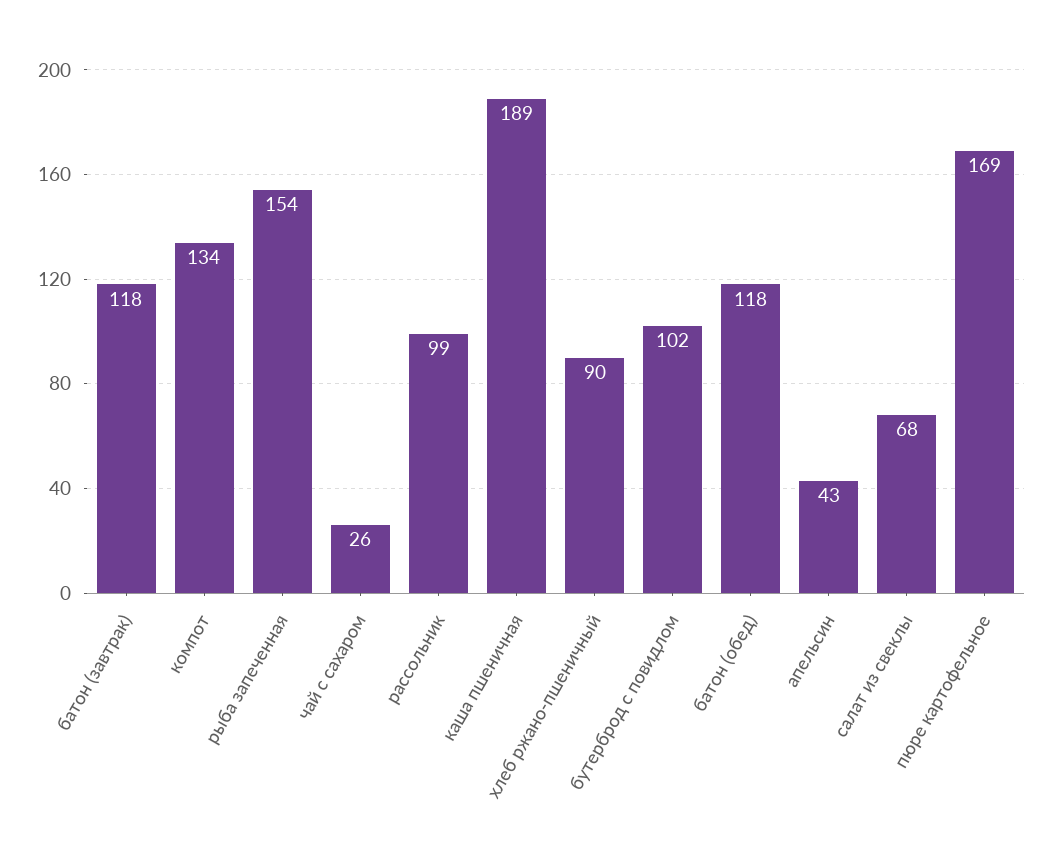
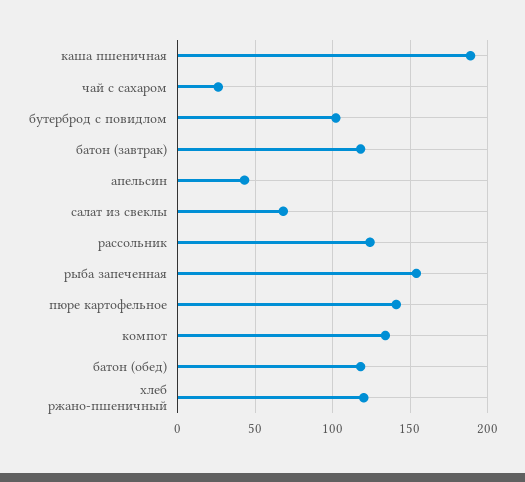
  {
    "батон (завтрак)": 118,
    "компот": 134,
    "рыба запеченная": 154,
    "чай с сахаром": 26,
-   "рассольник": 99,
+   "рассольник": 125,
    "каша пшеничная": 189,
-   "хлеб ржано-пшеничный": 90,
+   "хлеб ржано-пшеничный": 120,
    "бутерброд с повидлом": 102,
    "батон (обед)": 118,
    "апельсин": 43,
    "салат из свеклы": 68,
-   "пюре картофельное": 169
+   "пюре картофельное": 140
  }

